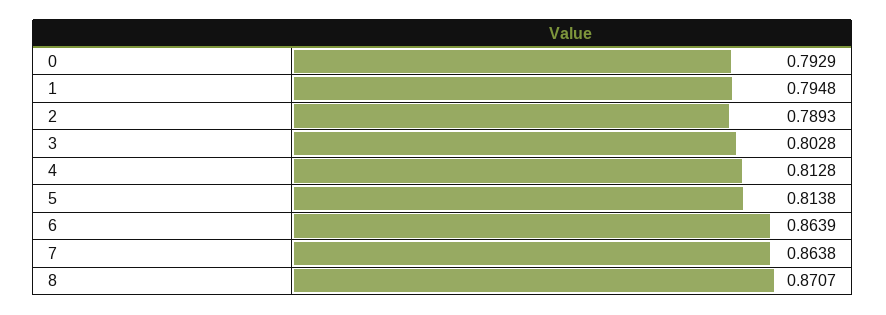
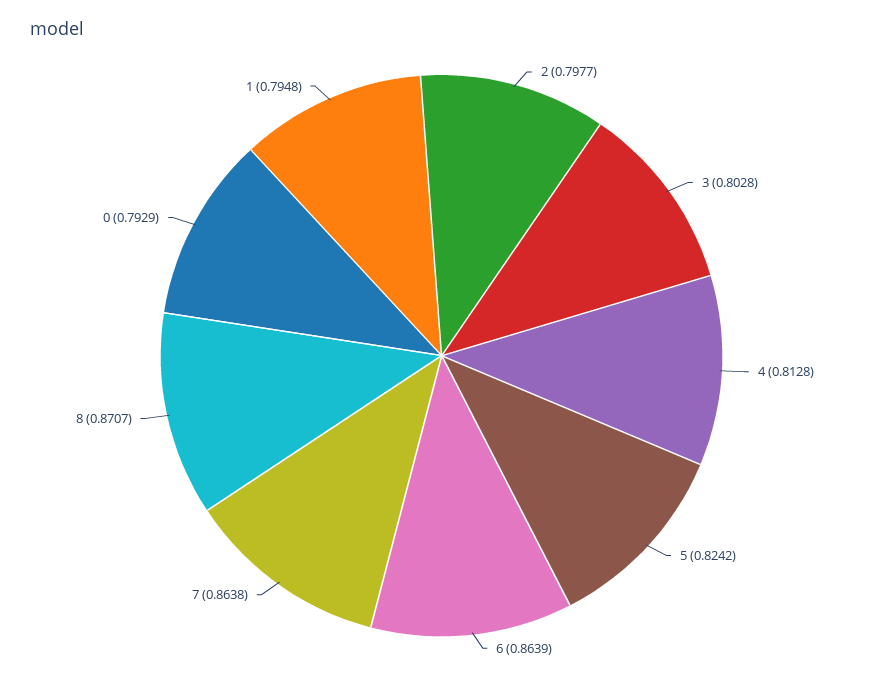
  {
    "0": 0.7929,
    "1": 0.7948,
-   "2": 0.7893,
+   "2": 0.7977,
    "3": 0.8028,
    "4": 0.8128,
-   "5": 0.8138,
+   "5": 0.8242,
    "6": 0.8639,
    "7": 0.8638,
    "8": 0.8707
  }

